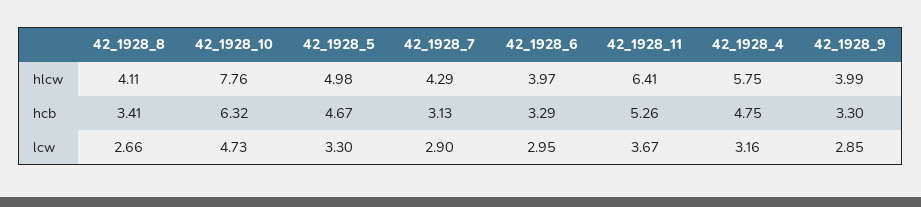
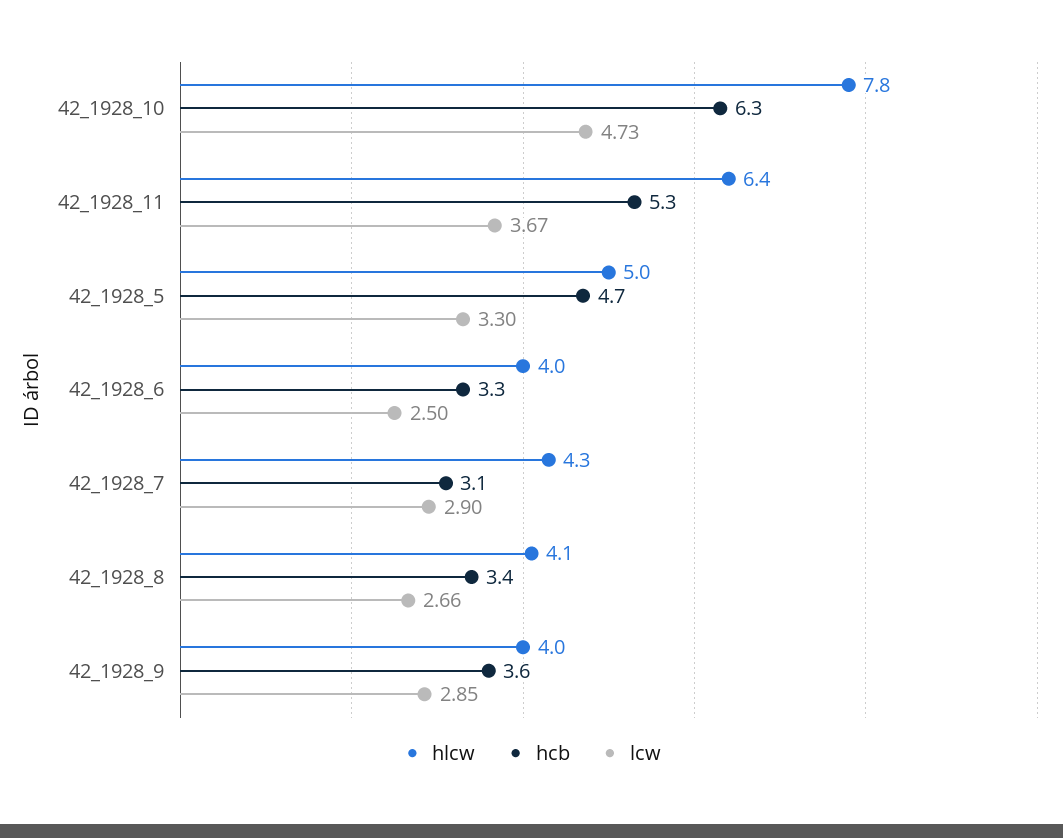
  {
    "hlcw": {
      "42_1928_8": 4.11,
      "42_1928_10": 7.76,
      "42_1928_5": 4.98,
      "42_1928_7": 4.29,
      "42_1928_6": 3.97,
      "42_1928_11": 6.41,
-     "42_1928_4": 5.75,
      "42_1928_9": 3.99
    },
    "hcb": {
      "42_1928_8": 3.41,
      "42_1928_10": 6.32,
      "42_1928_5": 4.67,
      "42_1928_7": 3.13,
      "42_1928_6": 3.29,
      "42_1928_11": 5.26,
-     "42_1928_4": 4.75,
-     "42_1928_9": 3.3
+     "42_1928_9": 3.6
    },
    "lcw": {
      "42_1928_8": 2.66,
      "42_1928_10": 4.73,
      "42_1928_5": 3.3,
      "42_1928_7": 2.9,
-     "42_1928_6": 2.95,
+     "42_1928_6": 2.5,
      "42_1928_11": 3.67,
-     "42_1928_4": 3.16,
      "42_1928_9": 2.85
    }
  }

